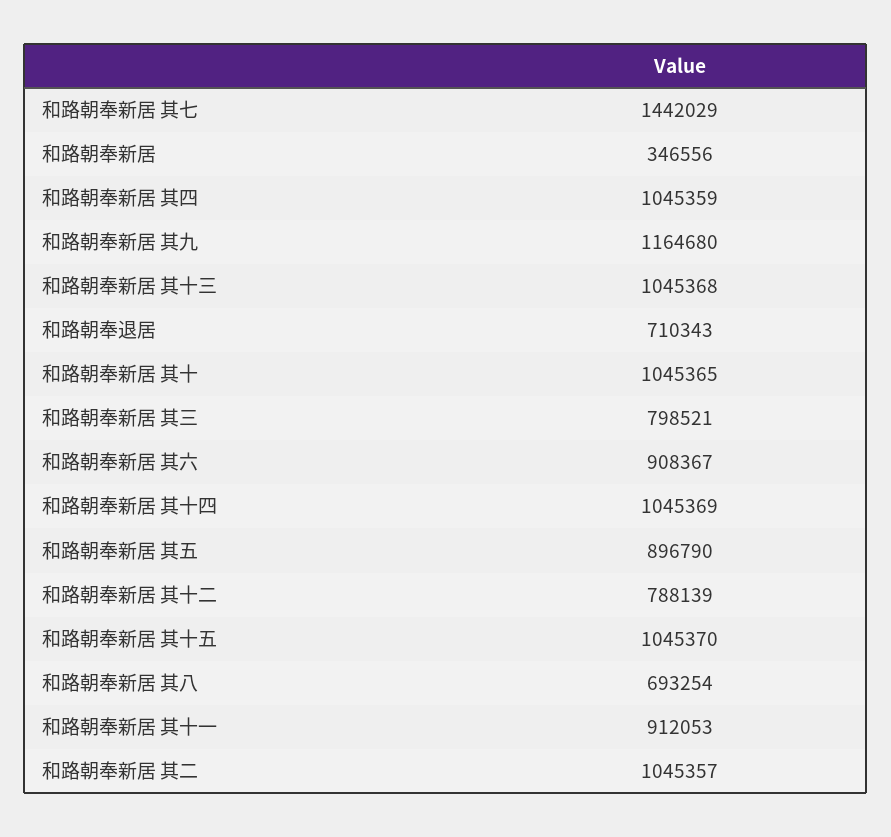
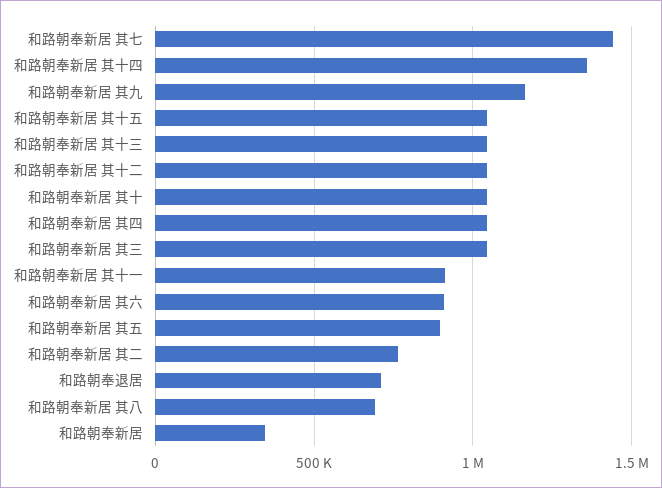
  {
    "和路朝奉新居 其七": 1442029,
    "和路朝奉新居": 346556,
    "和路朝奉新居 其四": 1045359,
    "和路朝奉新居 其九": 1164680,
    "和路朝奉新居 其十三": 1045368,
    "和路朝奉退居": 710343,
    "和路朝奉新居 其十": 1045365,
-   "和路朝奉新居 其三": 798521,
+   "和路朝奉新居 其三": 1050000,
    "和路朝奉新居 其六": 908367,
-   "和路朝奉新居 其十四": 1045369,
+   "和路朝奉新居 其十四": 1350000,
    "和路朝奉新居 其五": 896790,
-   "和路朝奉新居 其十二": 788139,
+   "和路朝奉新居 其十二": 1050000,
    "和路朝奉新居 其十五": 1045370,
    "和路朝奉新居 其八": 693254,
    "和路朝奉新居 其十一": 912053,
-   "和路朝奉新居 其二": 1045357
+   "和路朝奉新居 其二": 750000
  }

